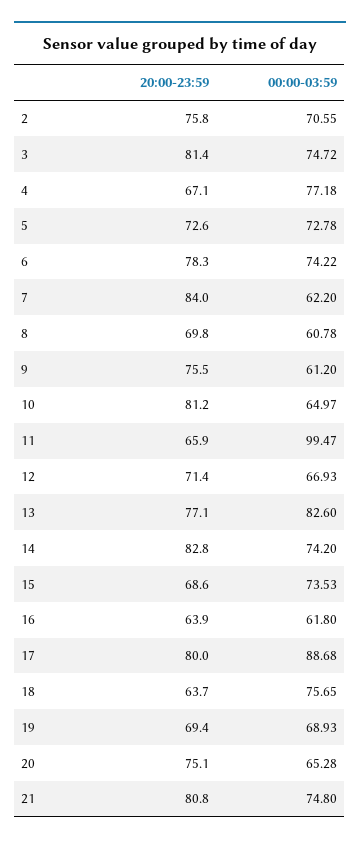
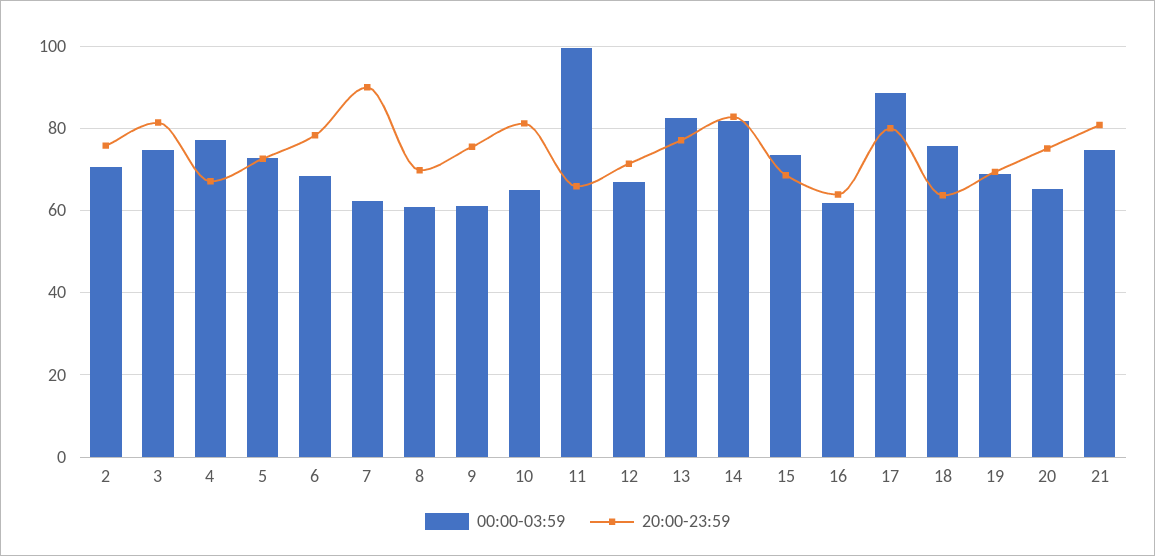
  {
    "20:00-23:59": {
      "2": 75.8,
      "3": 81.4,
      "4": 67.1,
      "5": 72.6,
      "6": 78.3,
-     "7": 84,
+     "7": 90,
      "8": 69.8,
      "9": 75.5,
      "10": 81.2,
      "11": 65.9,
      "12": 71.4,
      "13": 77.1,
      "14": 82.8,
      "15": 68.6,
      "16": 63.9,
      "17": 80,
      "18": 63.7,
      "19": 69.4,
      "20": 75.1,
      "21": 80.8
    },
    "00:00-03:59": {
      "2": 70.55,
      "3": 74.72,
      "4": 77.18,
      "5": 72.78,
-     "6": 74.22,
+     "6": 68,
      "7": 62.2,
      "8": 60.78,
      "9": 61.2,
      "10": 64.97,
      "11": 99.47,
      "12": 66.93,
      "13": 82.6,
-     "14": 74.2,
+     "14": 82,
      "15": 73.53,
      "16": 61.8,
      "17": 88.68,
      "18": 75.65,
      "19": 68.93,
      "20": 65.28,
      "21": 74.8
    }
  }

